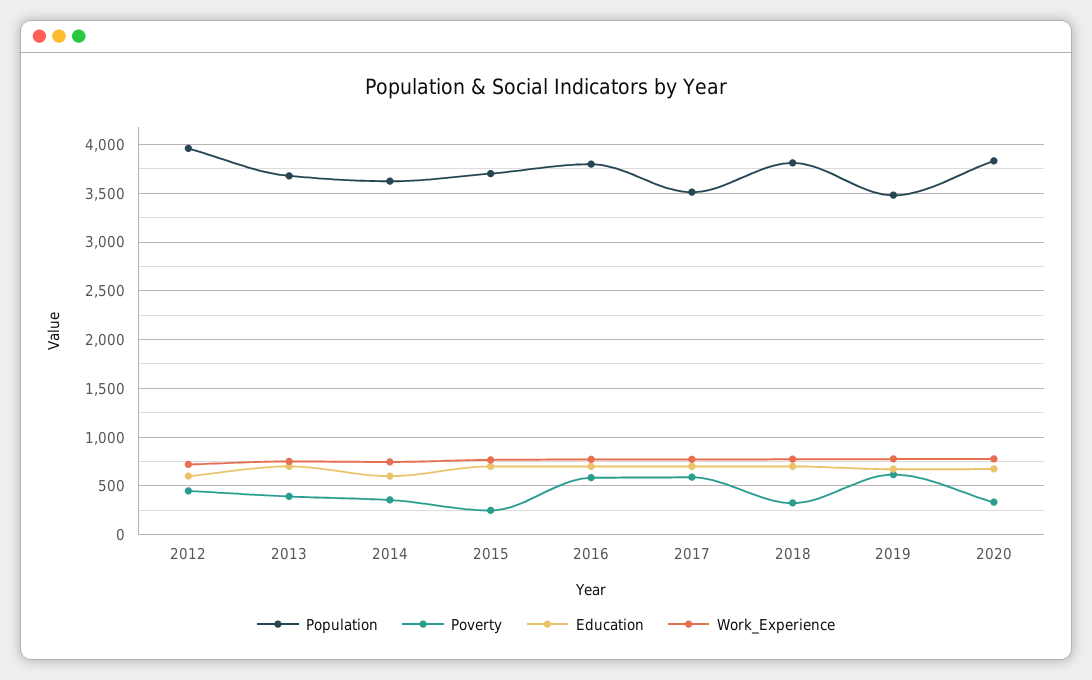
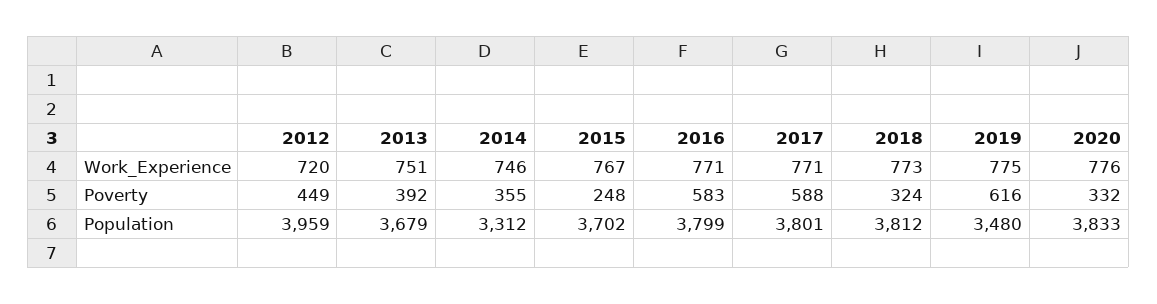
  {
    "Population": {
      "2012": 3959,
      "2013": 3679,
-     "2014": 3600,
+     "2014": 3312,
      "2015": 3702,
      "2016": 3799,
-     "2017": 3500,
+     "2017": 3801,
      "2018": 3812,
      "2019": 3480,
      "2020": 3833
    },
    "Poverty": {
      "2012": 449,
      "2013": 392,
      "2014": 355,
      "2015": 248,
      "2016": 583,
      "2017": 588,
      "2018": 324,
      "2019": 616,
      "2020": 332
    },
-   "Education": {
-     "2012": 600,
-     "2013": 700,
-     "2014": 600,
-     "2015": 700,
-     "2016": 700,
-     "2017": 700,
-     "2018": 700,
-     "2019": 700,
-     "2020": 700
-   },
    "Work_Experience": {
      "2012": 720,
      "2013": 751,
      "2014": 746,
      "2015": 767,
      "2016": 771,
      "2017": 771,
      "2018": 773,
      "2019": 775,
      "2020": 776
    }
  }

